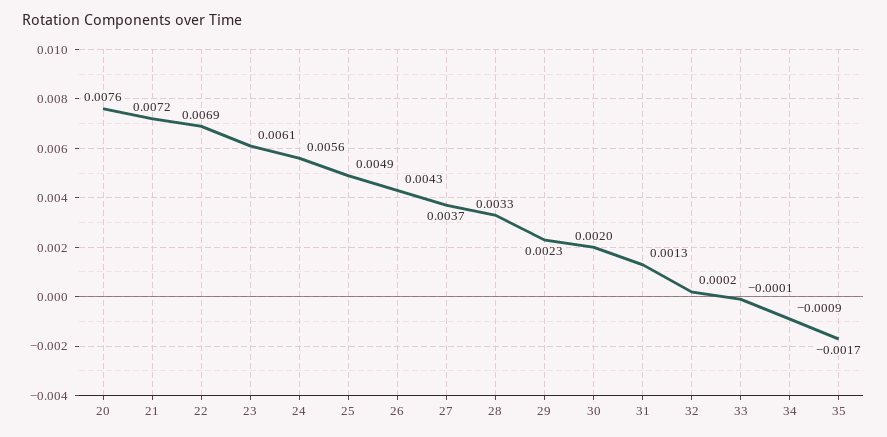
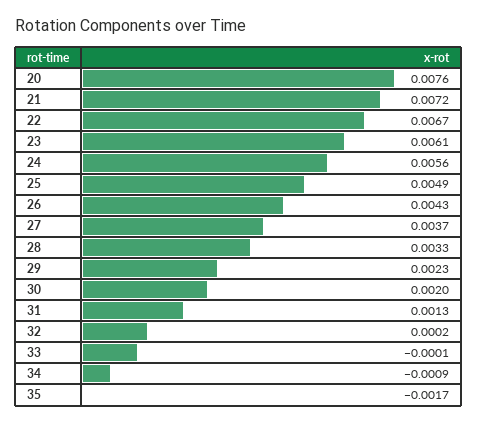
  {
    "20": 0.0076,
    "21": 0.0072,
-   "22": 0.0069,
+   "22": 0.0067,
    "23": 0.0061,
    "24": 0.0056,
    "25": 0.0049,
    "26": 0.0043,
    "27": 0.0037,
    "28": 0.0033,
    "29": 0.0023,
    "30": 0.002,
    "31": 0.0013,
    "32": 0.0002,
    "33": -0.0001,
    "34": -0.0009,
    "35": -0.0017
  }

